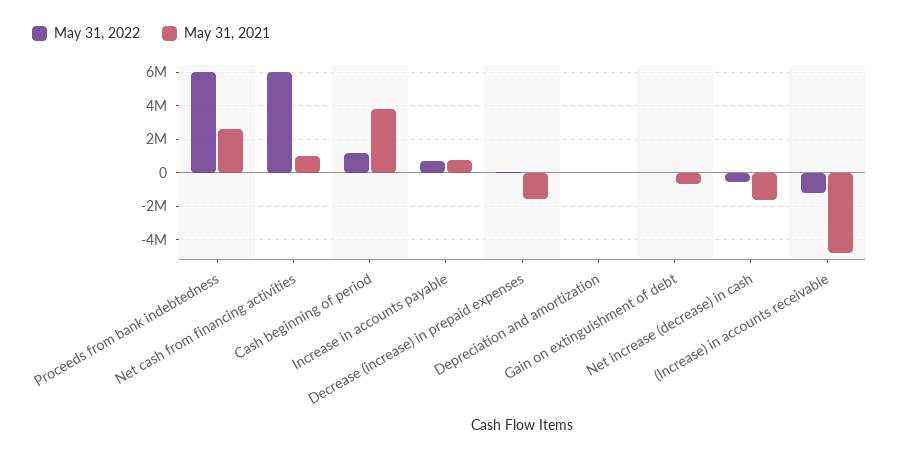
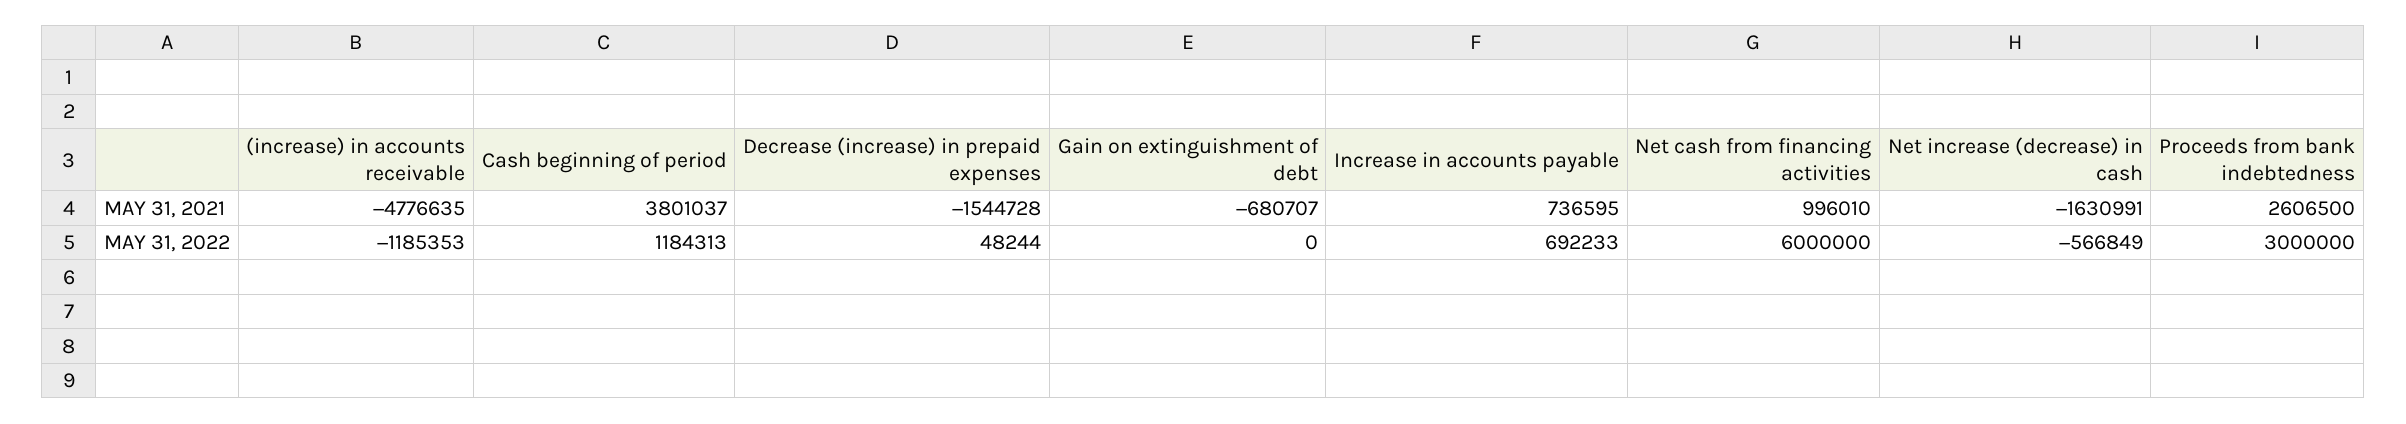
  {
    "May 31, 2022": {
-     "Proceeds from bank indebtedness": 6000000,
+     "Proceeds from bank indebtedness": 3000000,
      "Net cash from financing activities": 6000000,
      "Cash beginning of period": 1184313,
      "Increase in accounts payable": 692233,
      "Decrease (increase) in prepaid expenses": 48244,
-     "Depreciation and amortization": 0,
      "Gain on extinguishment of debt": 0,
      "Net increase (decrease) in cash": -566849,
      "(Increase) in accounts receivable": -1185353
    },
    "May 31, 2021": {
      "Proceeds from bank indebtedness": 2606500,
      "Net cash from financing activities": 996010,
      "Cash beginning of period": 3801037,
      "Increase in accounts payable": 736595,
      "Decrease (increase) in prepaid expenses": -1544728,
-     "Depreciation and amortization": 0,
      "Gain on extinguishment of debt": -680707,
      "Net increase (decrease) in cash": -1630991,
      "(Increase) in accounts receivable": -4776635
    }
  }

